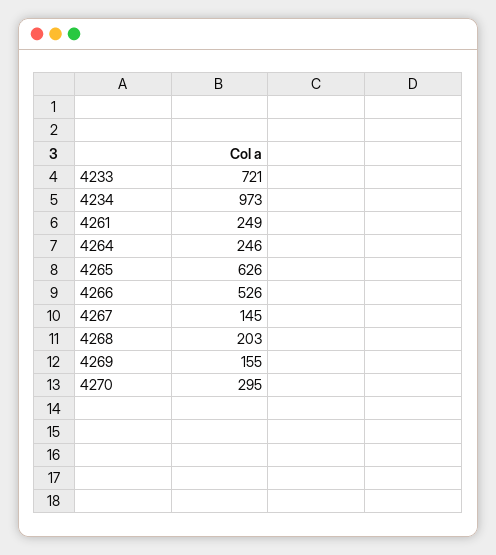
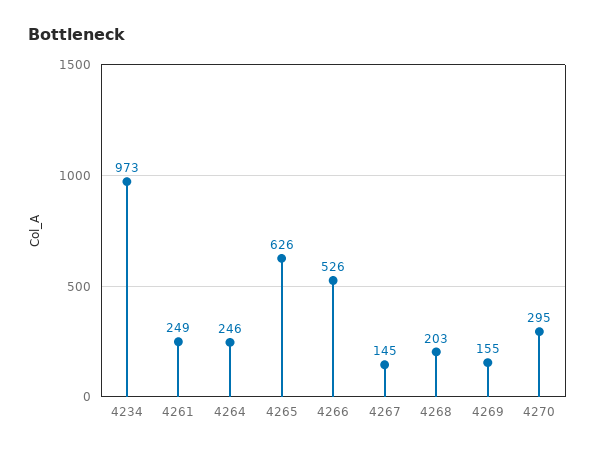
  {
-   "4233": 721,
    "4234": 973,
    "4261": 249,
    "4264": 246,
    "4265": 626,
    "4266": 526,
    "4267": 145,
    "4268": 203,
    "4269": 155,
    "4270": 295
  }

